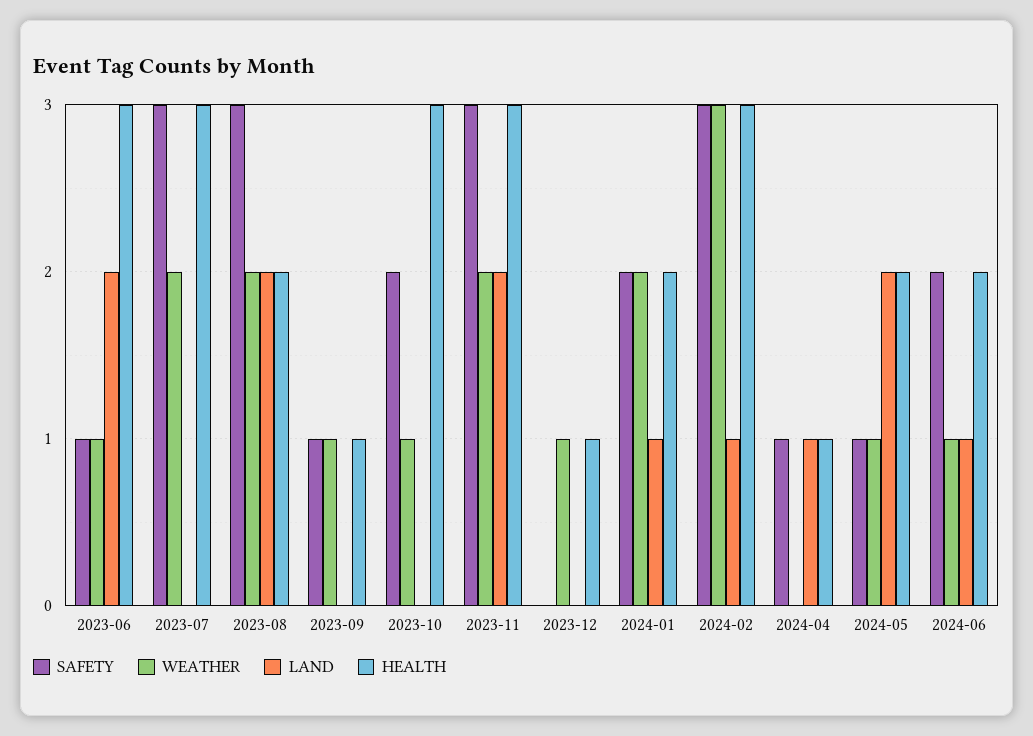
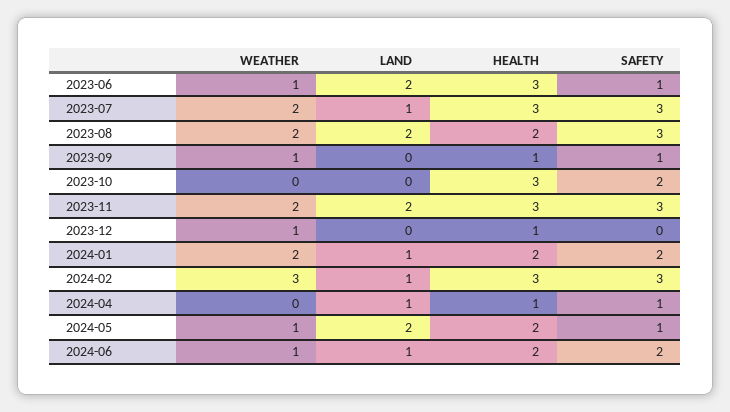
  {
    "SAFETY": {
      "2023-06": 1,
      "2023-07": 3,
      "2023-08": 3,
      "2023-09": 1,
      "2023-10": 2,
      "2023-11": 3,
      "2023-12": 0,
      "2024-01": 2,
      "2024-02": 3,
      "2024-04": 1,
      "2024-05": 1,
      "2024-06": 2
    },
    "WEATHER": {
      "2023-06": 1,
      "2023-07": 2,
      "2023-08": 2,
      "2023-09": 1,
-     "2023-10": 1,
+     "2023-10": 0,
      "2023-11": 2,
      "2023-12": 1,
      "2024-01": 2,
      "2024-02": 3,
      "2024-04": 0,
      "2024-05": 1,
      "2024-06": 1
    },
    "LAND": {
      "2023-06": 2,
-     "2023-07": 0,
+     "2023-07": 1,
      "2023-08": 2,
      "2023-09": 0,
      "2023-10": 0,
      "2023-11": 2,
      "2023-12": 0,
      "2024-01": 1,
      "2024-02": 1,
      "2024-04": 1,
      "2024-05": 2,
      "2024-06": 1
    },
    "HEALTH": {
      "2023-06": 3,
      "2023-07": 3,
      "2023-08": 2,
      "2023-09": 1,
      "2023-10": 3,
      "2023-11": 3,
      "2023-12": 1,
      "2024-01": 2,
      "2024-02": 3,
      "2024-04": 1,
      "2024-05": 2,
      "2024-06": 2
    }
  }

